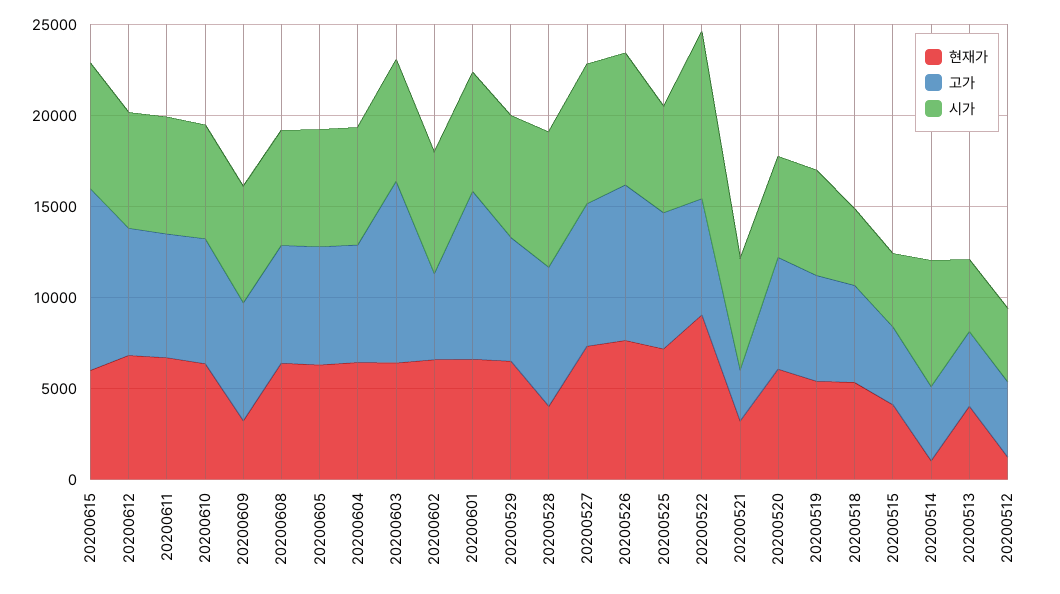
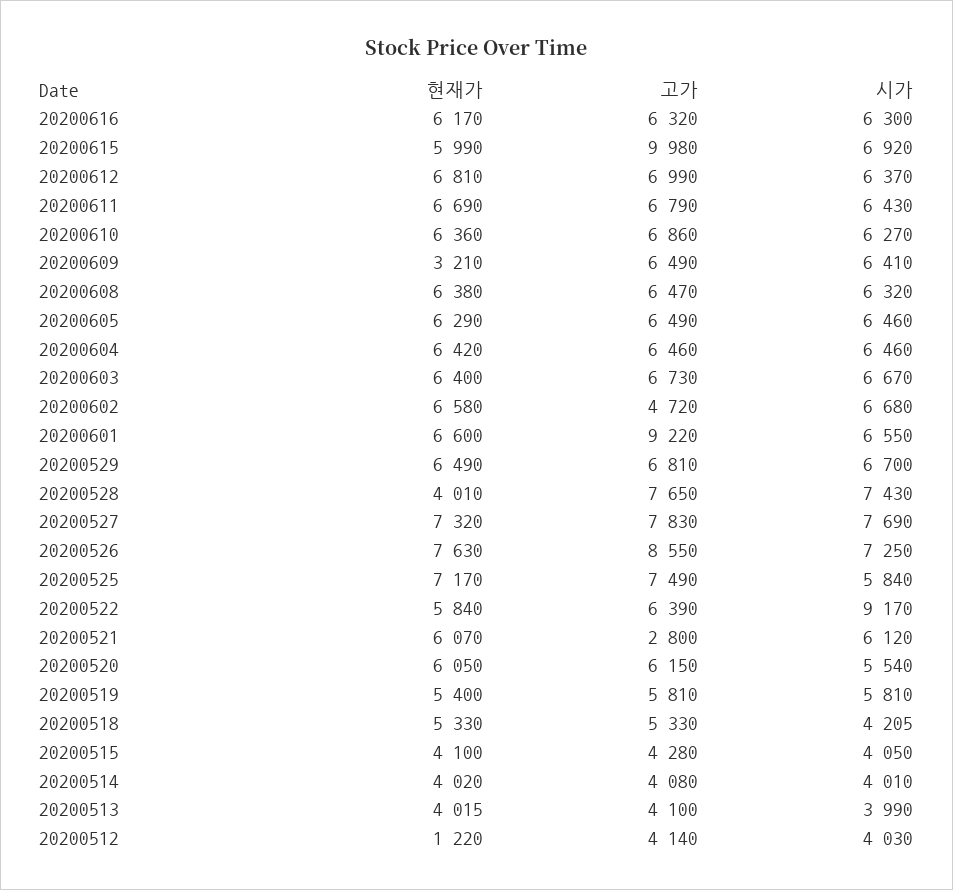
  {
    "현재가": {
      "20200615": 5990,
      "20200612": 6810,
      "20200611": 6690,
      "20200610": 6360,
      "20200609": 3210,
      "20200608": 6380,
      "20200605": 6290,
      "20200604": 6420,
      "20200603": 6400,
      "20200602": 6580,
      "20200601": 6600,
      "20200529": 6490,
      "20200528": 4010,
      "20200527": 7320,
      "20200526": 7630,
      "20200525": 7170,
-     "20200522": 9000,
+     "20200522": 5840,
-     "20200521": 3000,
+     "20200521": 6070,
      "20200520": 6050,
      "20200519": 5400,
      "20200518": 5330,
      "20200515": 4100,
-     "20200514": 1000,
+     "20200514": 4020,
      "20200513": 4015,
-     "20200512": 1220
+     "20200512": 1220,
+     "20200616": 6170
    },
    "고가": {
      "20200615": 9980,
      "20200612": 6990,
      "20200611": 6790,
      "20200610": 6860,
      "20200609": 6490,
      "20200608": 6470,
      "20200605": 6490,
      "20200604": 6460,
-     "20200603": 10000,
+     "20200603": 6730,
      "20200602": 4720,
      "20200601": 9220,
      "20200529": 6810,
      "20200528": 7650,
      "20200527": 7830,
      "20200526": 8550,
      "20200525": 7490,
      "20200522": 6390,
      "20200521": 2800,
      "20200520": 6150,
      "20200519": 5810,
      "20200518": 5330,
      "20200515": 4280,
      "20200514": 4080,
      "20200513": 4100,
-     "20200512": 4140
+     "20200512": 4140,
+     "20200616": 6320
    },
    "시가": {
      "20200615": 6920,
      "20200612": 6370,
      "20200611": 6430,
      "20200610": 6270,
      "20200609": 6410,
      "20200608": 6320,
      "20200605": 6460,
      "20200604": 6460,
      "20200603": 6670,
      "20200602": 6680,
      "20200601": 6550,
      "20200529": 6700,
      "20200528": 7430,
      "20200527": 7690,
      "20200526": 7250,
      "20200525": 5840,
      "20200522": 9170,
      "20200521": 6120,
      "20200520": 5540,
      "20200519": 5810,
      "20200518": 4205,
      "20200515": 4050,
-     "20200514": 7000,
+     "20200514": 4010,
      "20200513": 3990,
-     "20200512": 4030
+     "20200512": 4030,
+     "20200616": 6300
    }
  }

